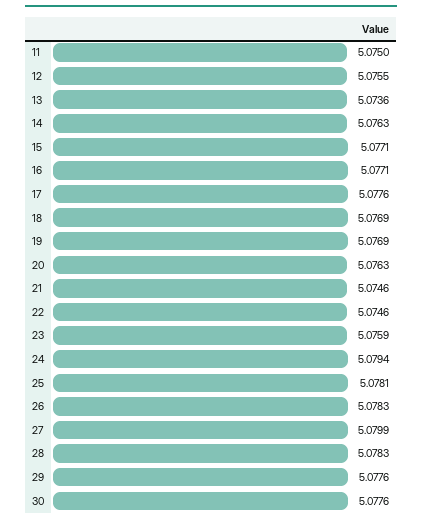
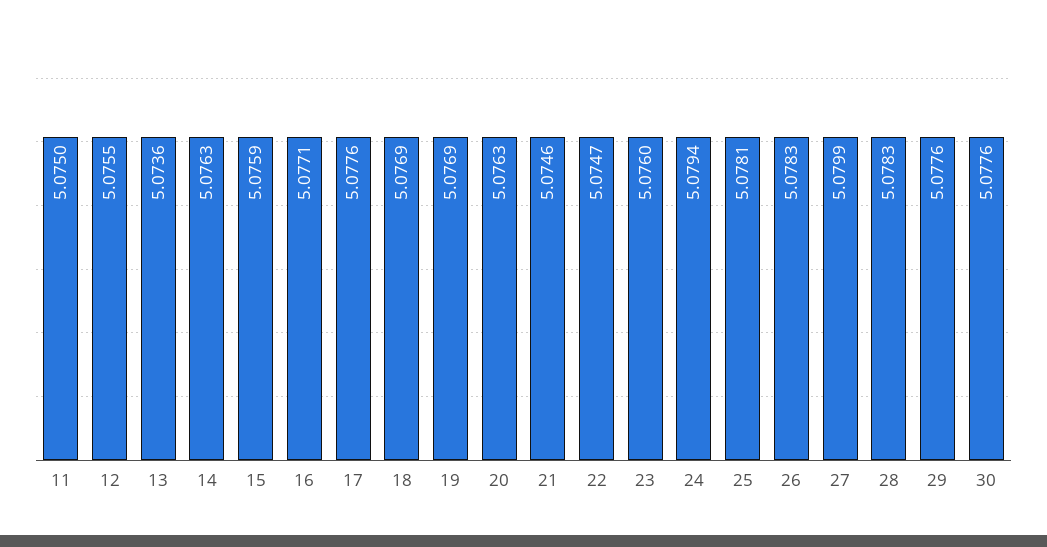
  {
    "11": 5.075,
    "12": 5.0755,
    "13": 5.0736,
    "14": 5.0763,
-   "15": 5.0771,
+   "15": 5.0759,
    "16": 5.0771,
    "17": 5.0776,
    "18": 5.0769,
    "19": 5.0769,
    "20": 5.0763,
    "21": 5.0746,
-   "22": 5.0746,
+   "22": 5.0747,
-   "23": 5.0759,
+   "23": 5.076,
    "24": 5.0794,
    "25": 5.0781,
    "26": 5.0783,
    "27": 5.0799,
    "28": 5.0783,
    "29": 5.0776,
    "30": 5.0776
  }

